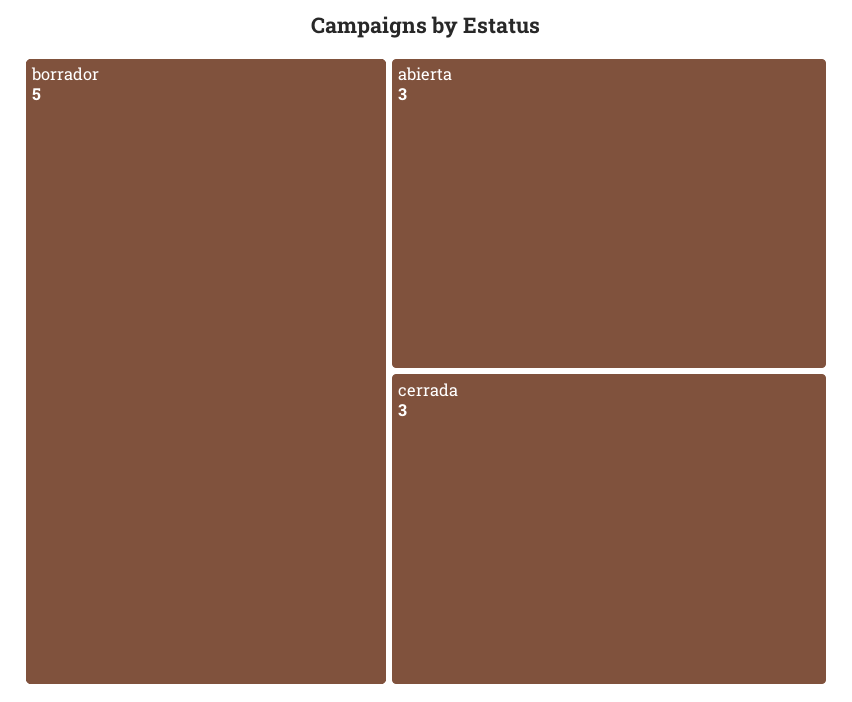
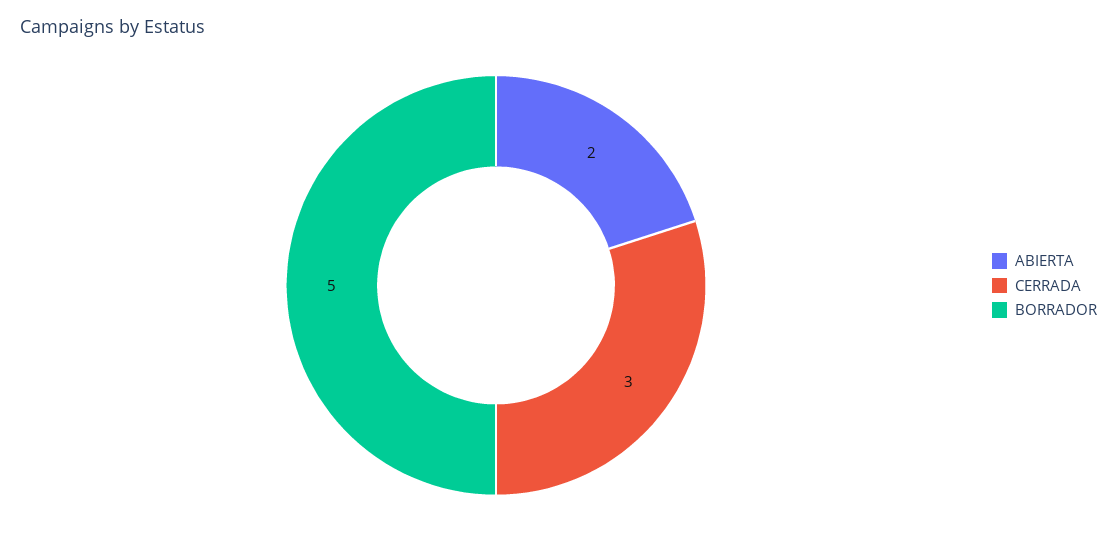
  {
    "borrador": 5,
-   "abierta": 3,
+   "abierta": 2,
    "cerrada": 3
  }

